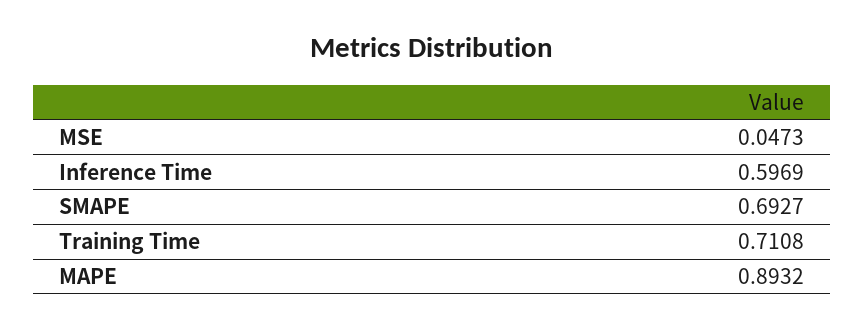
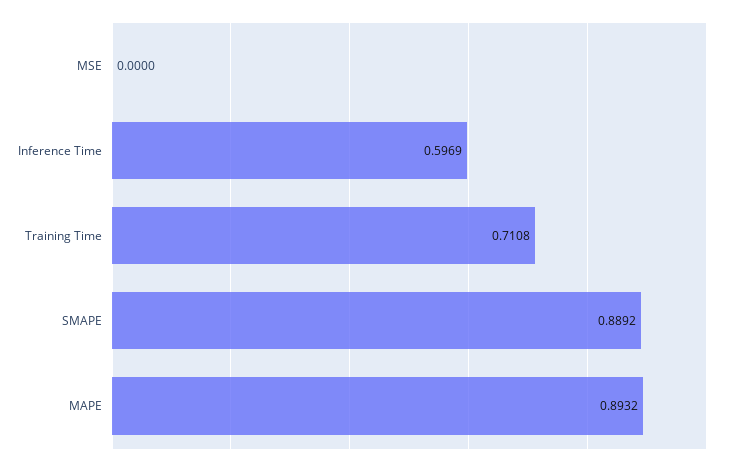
  {
-   "MSE": 0.0473,
+   "MSE": 0,
    "Inference Time": 0.5969,
-   "SMAPE": 0.6927,
+   "SMAPE": 0.8892,
    "Training Time": 0.7108,
    "MAPE": 0.8932
  }

